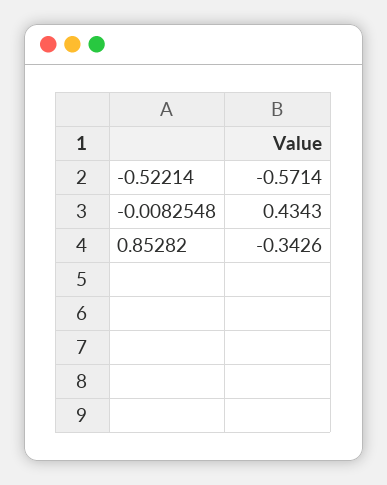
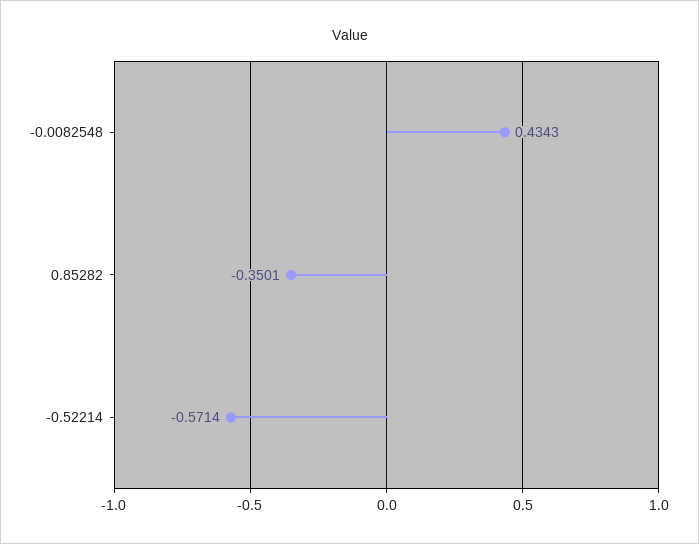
  {
    "-0.52214": -0.5714,
    "-0.0082548": 0.4343,
-   "0.85282": -0.3426
+   "0.85282": -0.3501
  }

